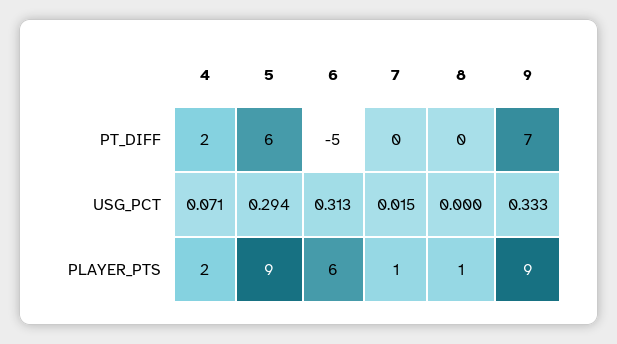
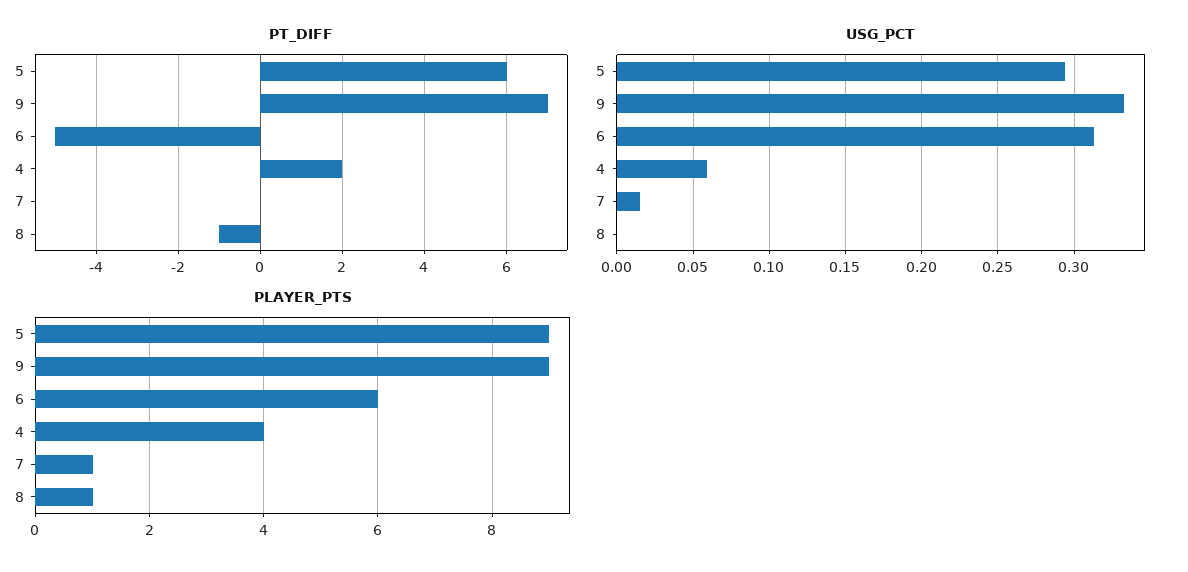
  {
    "PT_DIFF": {
      "4": 2,
      "5": 6,
      "6": -5,
      "7": 0,
-     "8": 0,
+     "8": -1,
      "9": 7
    },
    "USG_PCT": {
-     "4": 0.071,
+     "4": 0.06,
      "5": 0.294,
      "6": 0.313,
      "7": 0.015,
      "8": 0,
      "9": 0.333
    },
    "PLAYER_PTS": {
-     "4": 2,
+     "4": 4,
      "5": 9,
      "6": 6,
      "7": 1,
      "8": 1,
      "9": 9
    }
  }

